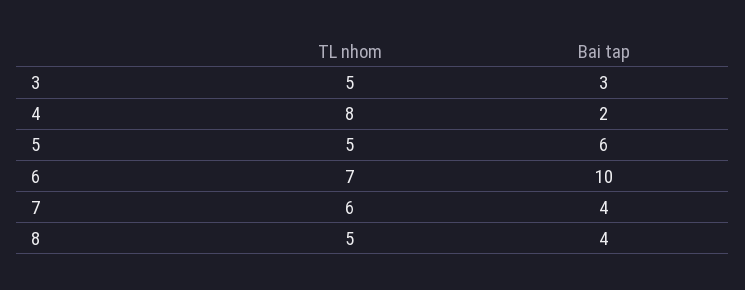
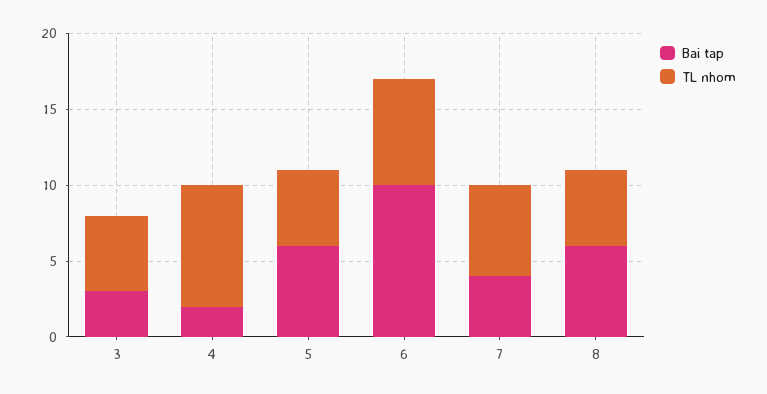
  {
    "TL nhom": {
      "3": 5,
      "4": 8,
      "5": 5,
      "6": 7,
      "7": 6,
      "8": 5
    },
    "Bai tap": {
      "3": 3,
      "4": 2,
      "5": 6,
      "6": 10,
      "7": 4,
-     "8": 4
+     "8": 6
    }
  }

